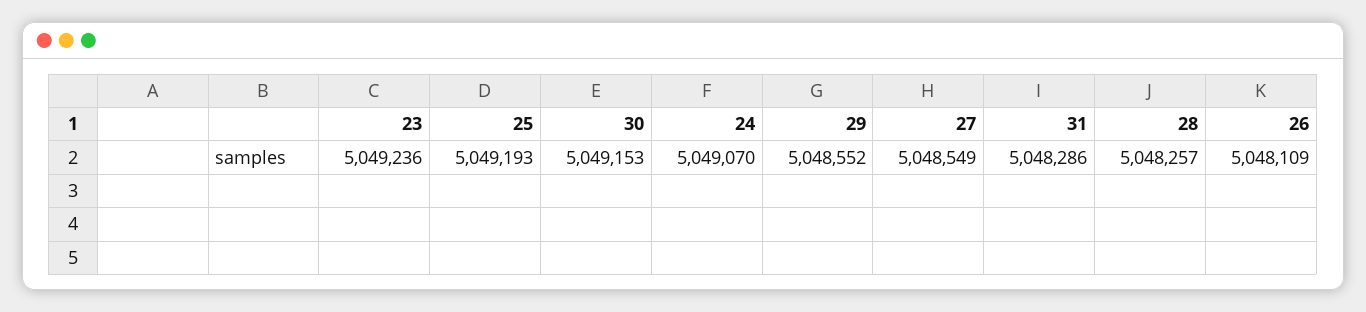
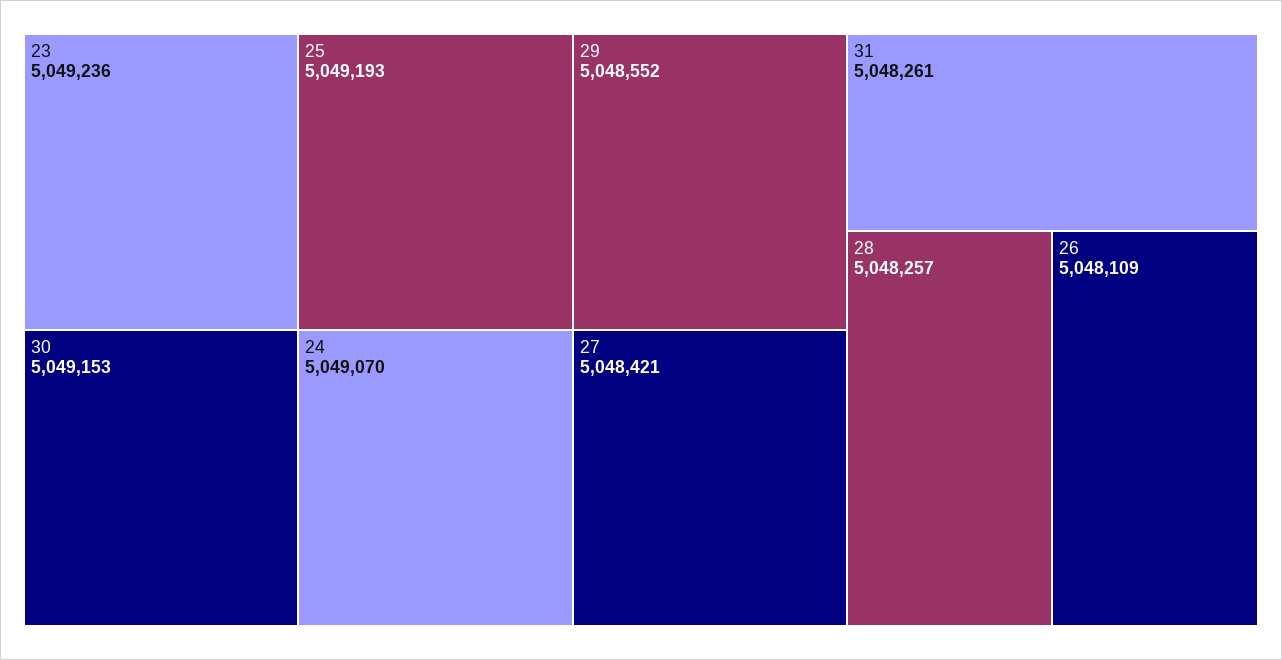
  {
    "23": 5049236,
    "25": 5049193,
    "30": 5049153,
    "24": 5049070,
    "29": 5048552,
-   "27": 5048549,
+   "27": 5048421,
-   "31": 5048286,
+   "31": 5048261,
    "28": 5048257,
    "26": 5048109
  }

